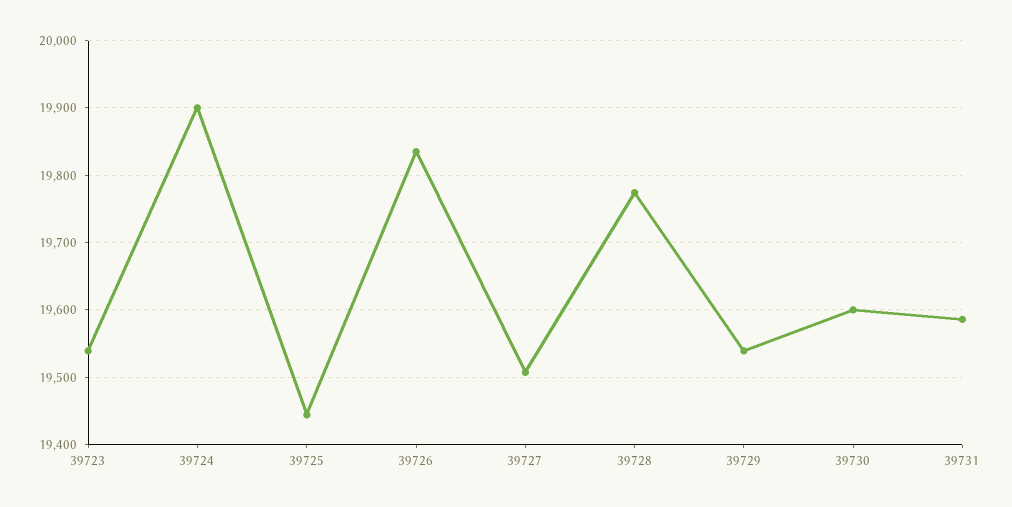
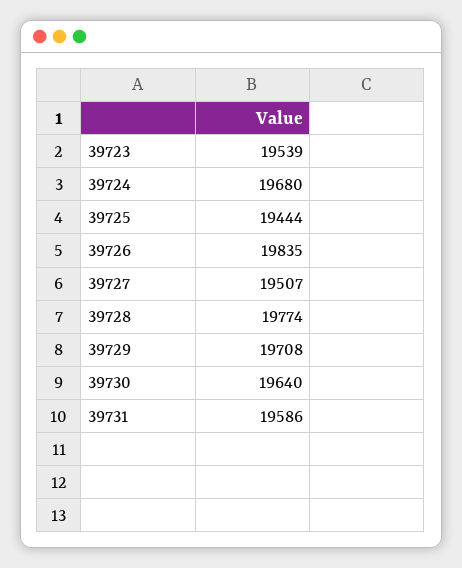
  {
    "39723": 19539,
-   "39724": 19900,
+   "39724": 19680,
    "39725": 19444,
    "39726": 19835,
    "39727": 19507,
    "39728": 19774,
-   "39729": 19540,
+   "39729": 19708,
-   "39730": 19600,
+   "39730": 19640,
    "39731": 19586
  }

